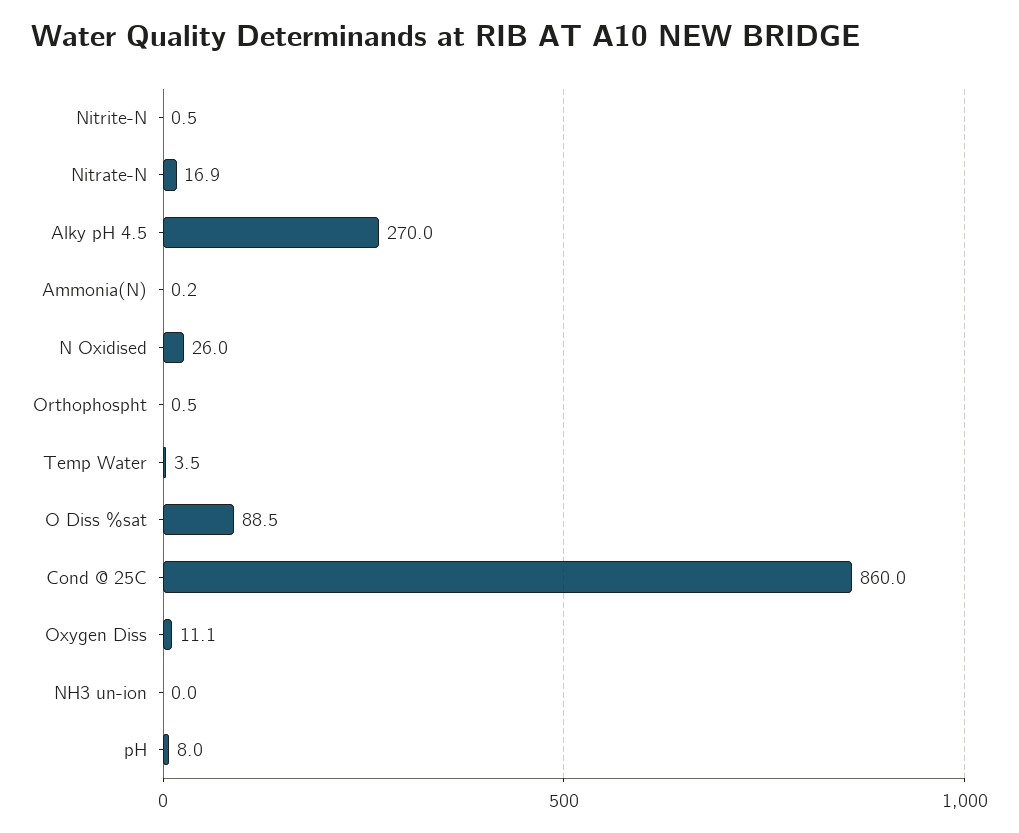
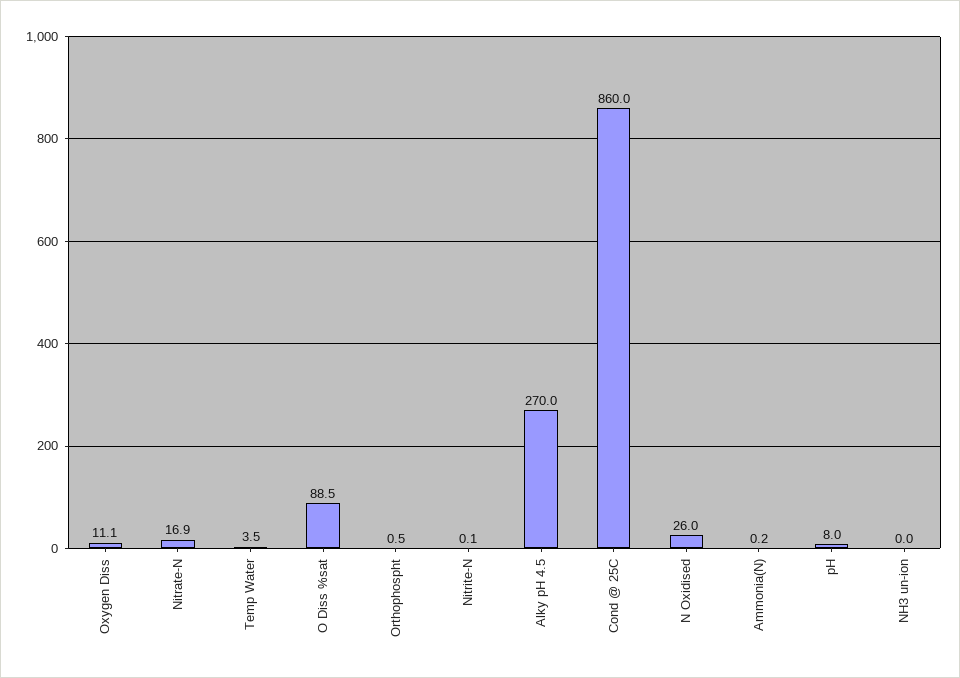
  {
-   "Nitrite-N": 0.5,
+   "Nitrite-N": 0.1,
    "Nitrate-N": 16.9,
    "Alky pH 4.5": 270,
    "Ammonia(N)": 0.2,
    "N Oxidised": 26,
    "Orthophospht": 0.5,
    "Temp Water": 3.5,
    "O Diss %sat": 88.5,
    "Cond @ 25C": 860,
    "Oxygen Diss": 11.1,
    "NH3 un-ion": 0,
    "pH": 8
  }

